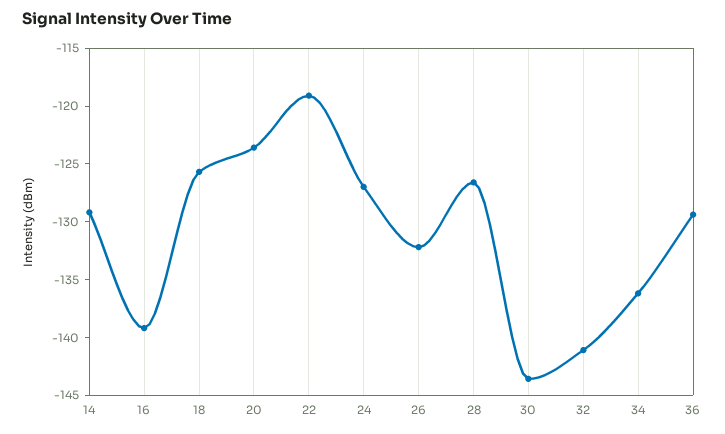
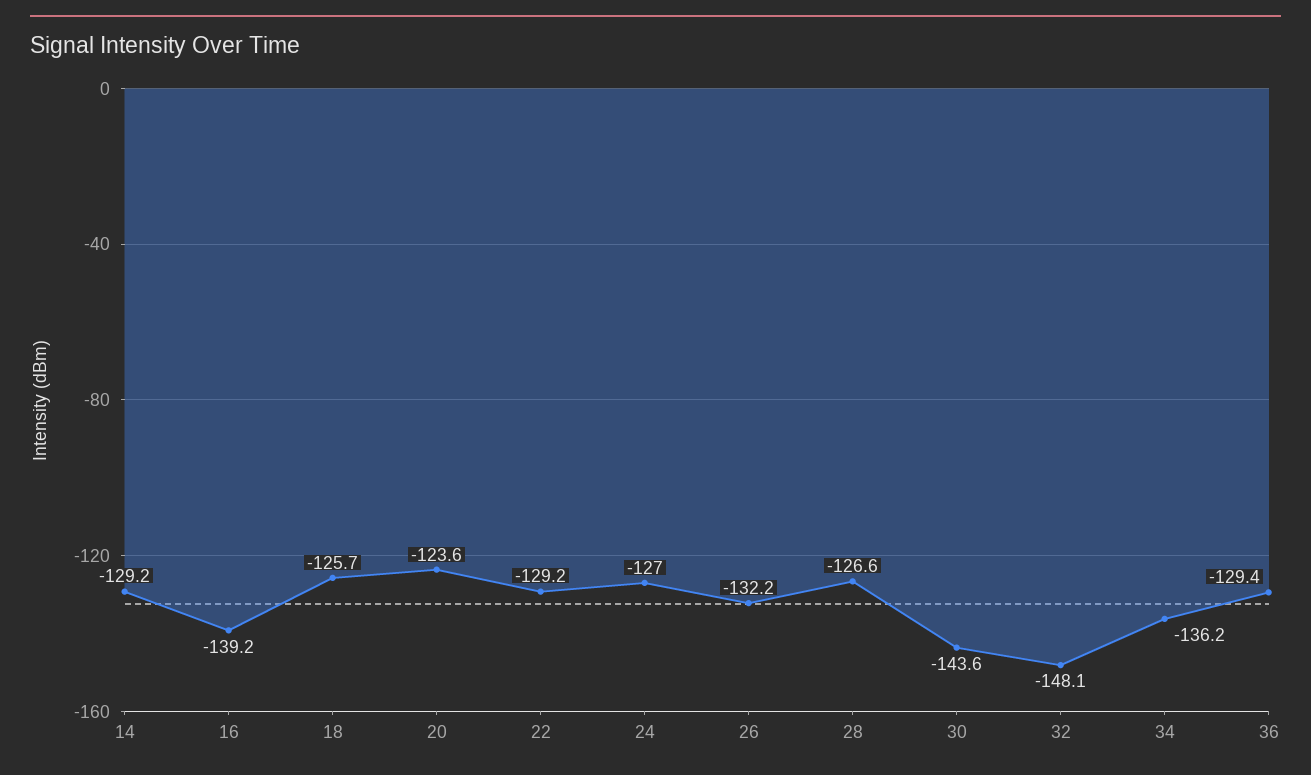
  {
    "14": -129.2,
    "16": -139.2,
    "18": -125.7,
    "20": -123.6,
-   "22": -119,
+   "22": -129.2,
    "24": -127,
    "26": -132.2,
    "28": -126.6,
    "30": -143.6,
-   "32": -141,
+   "32": -148.1,
    "34": -136.2,
    "36": -129.4
  }

